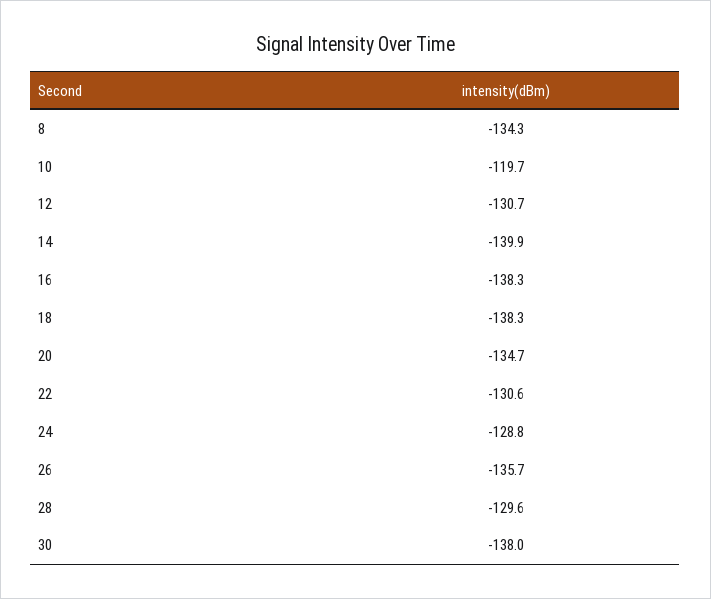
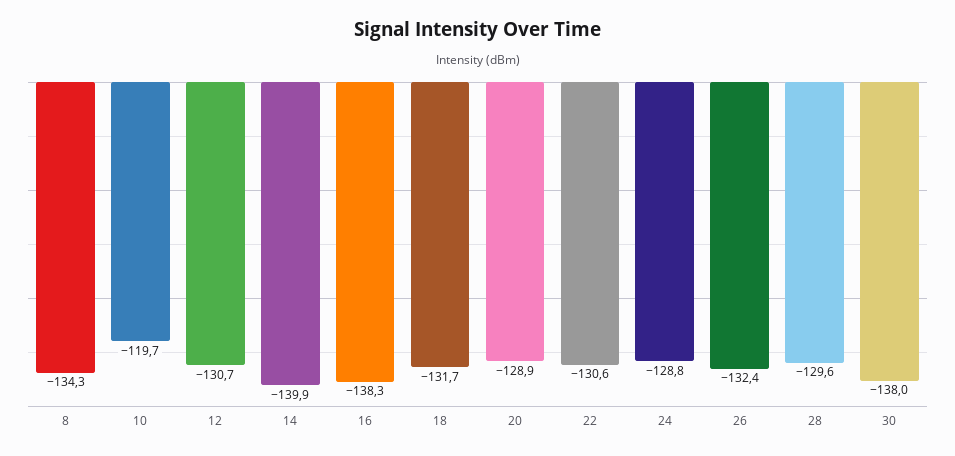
  {
    "8": -134.3,
    "10": -119.7,
    "12": -130.7,
    "14": -139.9,
    "16": -138.3,
-   "18": -138.3,
+   "18": -131.7,
-   "20": -134.7,
+   "20": -128.9,
    "22": -130.6,
    "24": -128.8,
-   "26": -135.7,
+   "26": -132.4,
    "28": -129.6,
    "30": -138
  }

